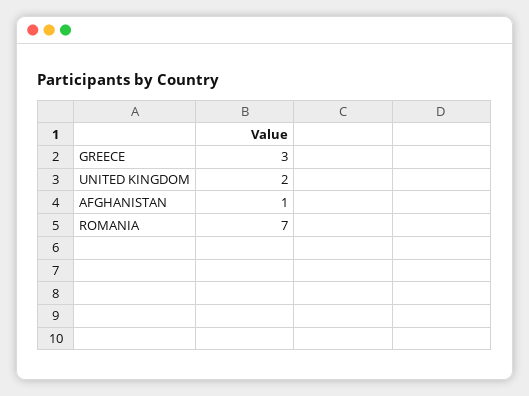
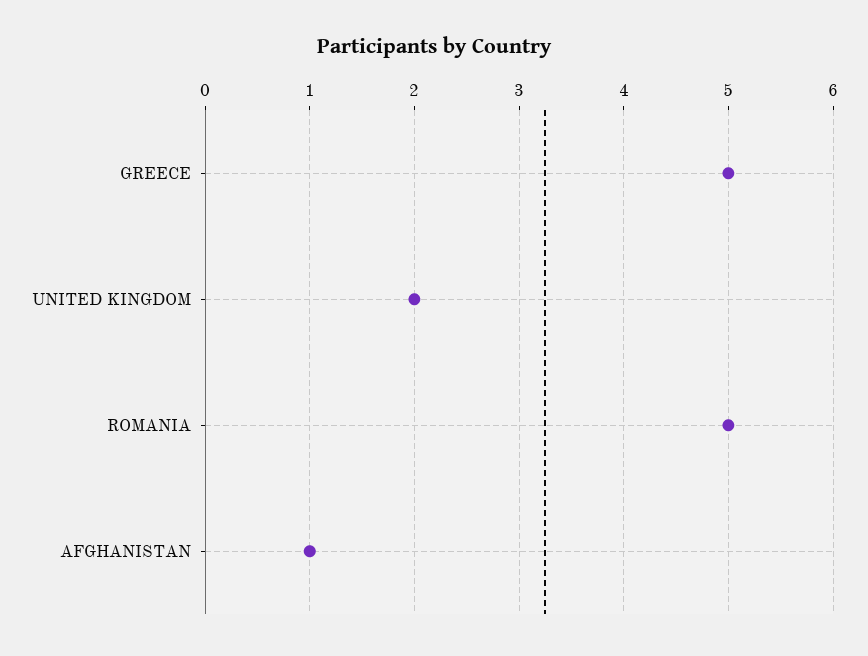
  {
-   "GREECE": 3,
+   "GREECE": 5,
    "UNITED KINGDOM": 2,
    "AFGHANISTAN": 1,
-   "ROMANIA": 7
+   "ROMANIA": 5
  }

